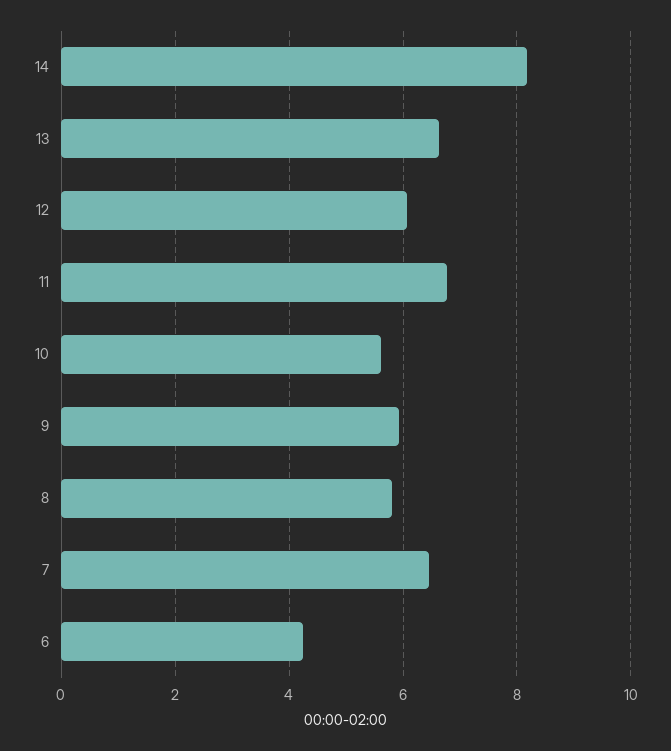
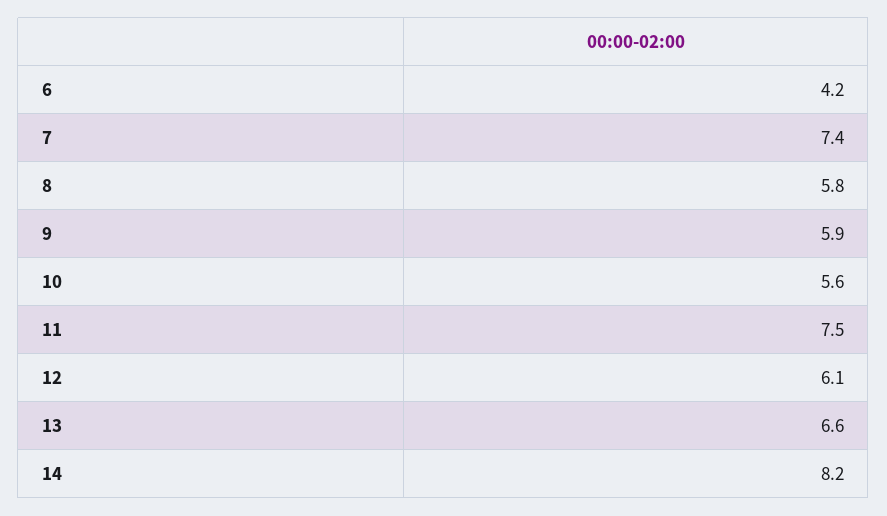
  {
    "14": 8.2,
    "13": 6.6,
    "12": 6.1,
-   "11": 6.8,
+   "11": 7.5,
    "10": 5.6,
    "9": 5.9,
    "8": 5.8,
-   "7": 6.4,
+   "7": 7.4,
    "6": 4.2
  }

